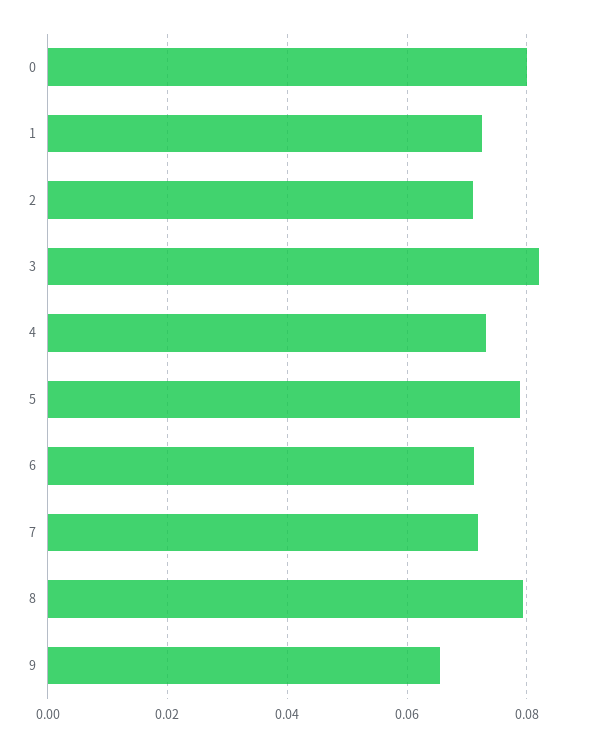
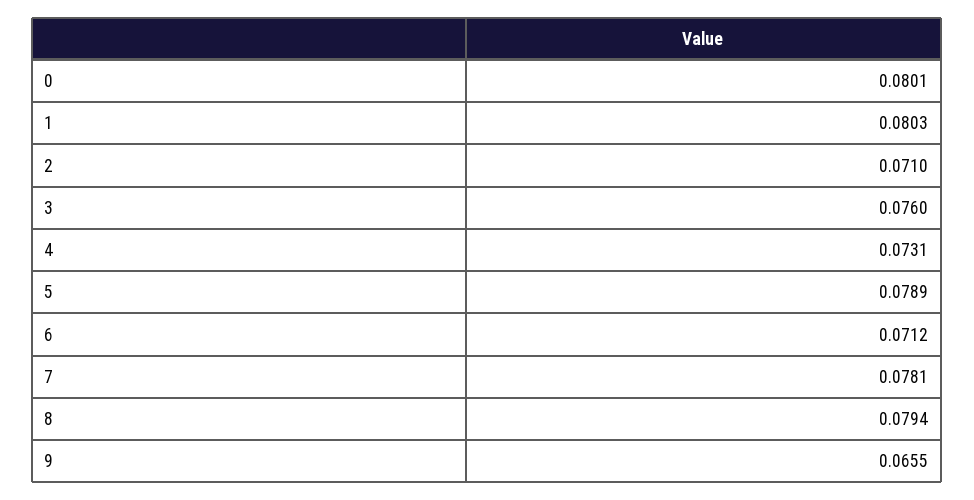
  {
    "0": 0.0801,
-   "1": 0.072,
+   "1": 0.0803,
    "2": 0.071,
-   "3": 0.082,
+   "3": 0.076,
    "4": 0.0731,
    "5": 0.0789,
    "6": 0.0712,
-   "7": 0.072,
+   "7": 0.0781,
    "8": 0.0794,
    "9": 0.0655
  }

